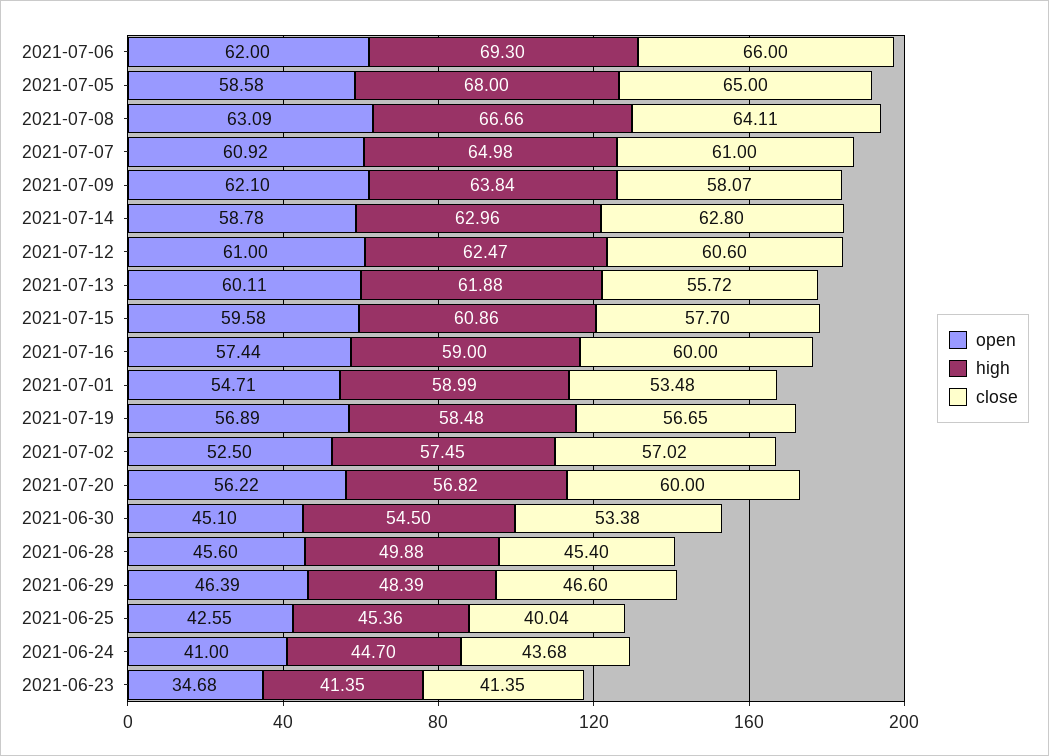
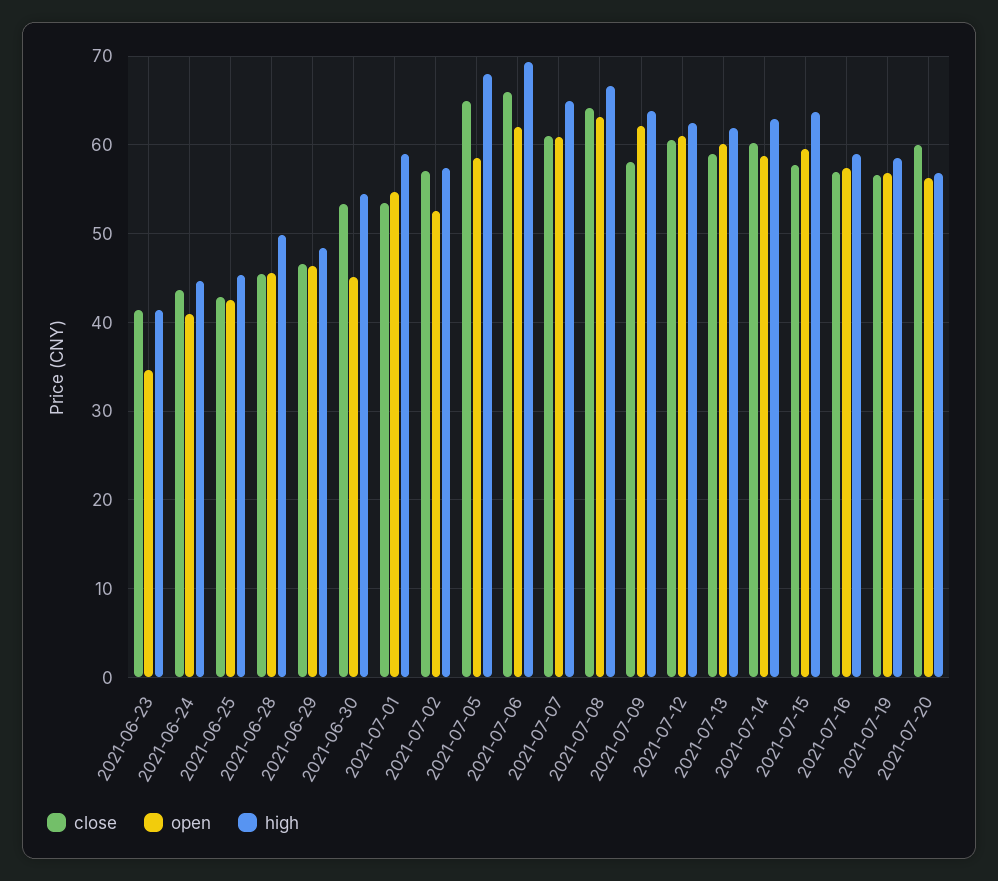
  {
    "open": {
      "2021-07-06": 62,
      "2021-07-05": 58.58,
      "2021-07-08": 63.09,
      "2021-07-07": 60.92,
      "2021-07-09": 62.1,
      "2021-07-14": 58.78,
      "2021-07-12": 61,
      "2021-07-13": 60.11,
      "2021-07-15": 59.58,
      "2021-07-16": 57.44,
      "2021-07-01": 54.71,
      "2021-07-19": 56.89,
      "2021-07-02": 52.5,
      "2021-07-20": 56.22,
      "2021-06-30": 45.1,
      "2021-06-28": 45.6,
      "2021-06-29": 46.39,
      "2021-06-25": 42.55,
      "2021-06-24": 41,
      "2021-06-23": 34.68
    },
    "high": {
      "2021-07-06": 69.3,
      "2021-07-05": 68,
      "2021-07-08": 66.66,
      "2021-07-07": 64.98,
      "2021-07-09": 63.84,
      "2021-07-14": 62.96,
      "2021-07-12": 62.47,
      "2021-07-13": 61.88,
-     "2021-07-15": 60.86,
+     "2021-07-15": 64,
      "2021-07-16": 59,
      "2021-07-01": 58.99,
      "2021-07-19": 58.48,
      "2021-07-02": 57.45,
      "2021-07-20": 56.82,
      "2021-06-30": 54.5,
      "2021-06-28": 49.88,
      "2021-06-29": 48.39,
      "2021-06-25": 45.36,
      "2021-06-24": 44.7,
      "2021-06-23": 41.35
    },
    "close": {
      "2021-07-06": 66,
      "2021-07-05": 65,
      "2021-07-08": 64.11,
      "2021-07-07": 61,
      "2021-07-09": 58.07,
-     "2021-07-14": 62.8,
+     "2021-07-14": 60,
      "2021-07-12": 60.6,
-     "2021-07-13": 55.72,
+     "2021-07-13": 59,
      "2021-07-15": 57.7,
-     "2021-07-16": 60,
+     "2021-07-16": 57,
      "2021-07-01": 53.48,
      "2021-07-19": 56.65,
      "2021-07-02": 57.02,
      "2021-07-20": 60,
      "2021-06-30": 53.38,
      "2021-06-28": 45.4,
      "2021-06-29": 46.6,
-     "2021-06-25": 40.04,
+     "2021-06-25": 43,
      "2021-06-24": 43.68,
      "2021-06-23": 41.35
    }
  }

